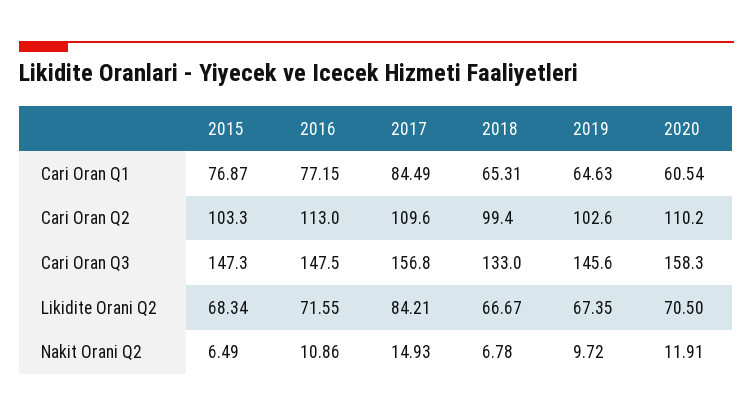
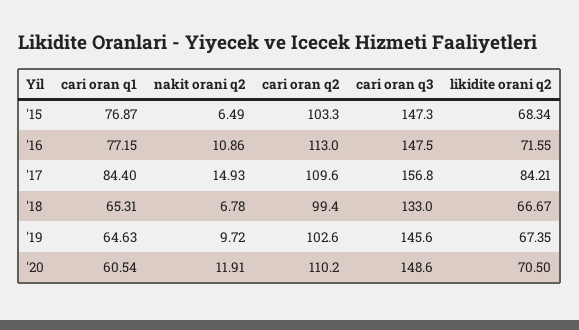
  {
    "2015": {
      "Cari Oran Q1": 76.87,
      "Cari Oran Q2": 103.3,
      "Cari Oran Q3": 147.3,
      "Likidite Orani Q2": 68.34,
      "Nakit Orani Q2": 6.49
    },
    "2016": {
      "Cari Oran Q1": 77.15,
      "Cari Oran Q2": 113,
      "Cari Oran Q3": 147.5,
      "Likidite Orani Q2": 71.55,
      "Nakit Orani Q2": 10.86
    },
    "2017": {
-     "Cari Oran Q1": 84.49,
+     "Cari Oran Q1": 84.4,
      "Cari Oran Q2": 109.6,
      "Cari Oran Q3": 156.8,
      "Likidite Orani Q2": 84.21,
      "Nakit Orani Q2": 14.93
    },
    "2018": {
      "Cari Oran Q1": 65.31,
      "Cari Oran Q2": 99.4,
      "Cari Oran Q3": 133,
      "Likidite Orani Q2": 66.67,
      "Nakit Orani Q2": 6.78
    },
    "2019": {
      "Cari Oran Q1": 64.63,
      "Cari Oran Q2": 102.6,
      "Cari Oran Q3": 145.6,
      "Likidite Orani Q2": 67.35,
      "Nakit Orani Q2": 9.72
    },
    "2020": {
      "Cari Oran Q1": 60.54,
      "Cari Oran Q2": 110.2,
-     "Cari Oran Q3": 158.3,
+     "Cari Oran Q3": 148.6,
      "Likidite Orani Q2": 70.5,
      "Nakit Orani Q2": 11.91
    }
  }

